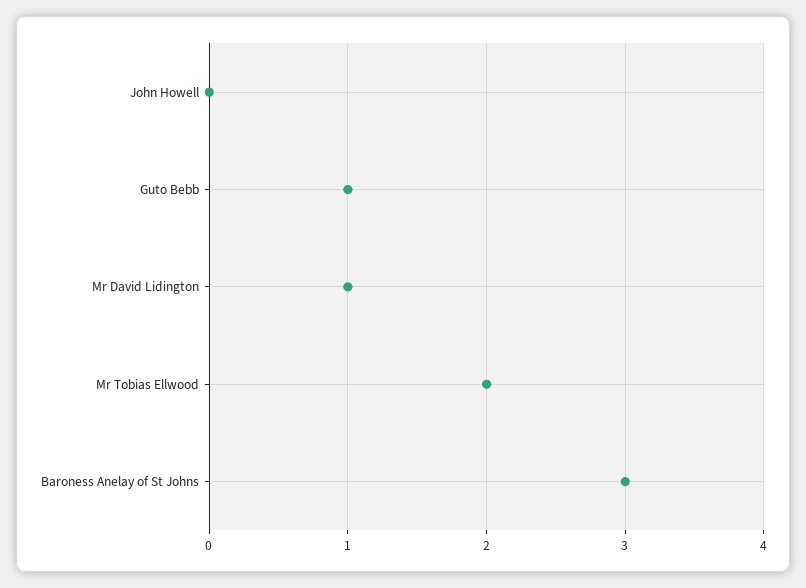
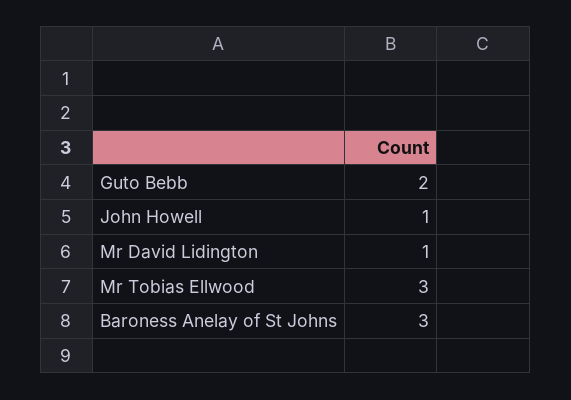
  {
-   "John Howell": 0,
+   "John Howell": 1,
-   "Guto Bebb": 1,
+   "Guto Bebb": 2,
    "Mr David Lidington": 1,
-   "Mr Tobias Ellwood": 2,
+   "Mr Tobias Ellwood": 3,
    "Baroness Anelay of St Johns": 3
  }

